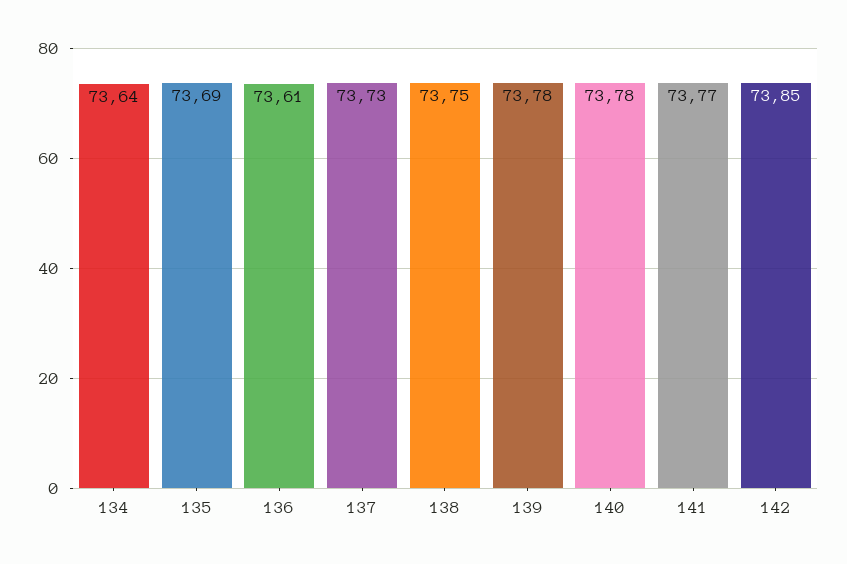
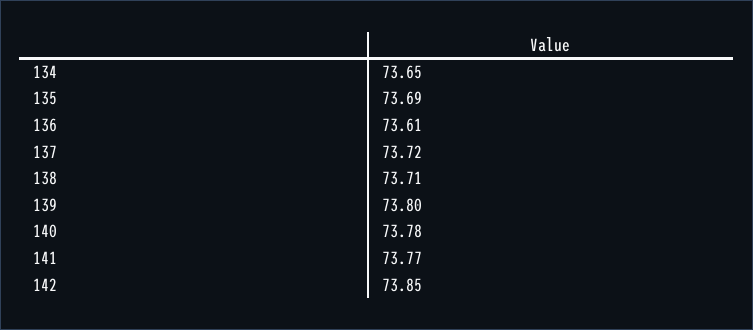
  {
-   "134": 73.64,
+   "134": 73.65,
    "135": 73.69,
    "136": 73.61,
-   "137": 73.73,
+   "137": 73.72,
-   "138": 73.75,
+   "138": 73.71,
-   "139": 73.78,
+   "139": 73.8,
    "140": 73.78,
    "141": 73.77,
    "142": 73.85
  }

